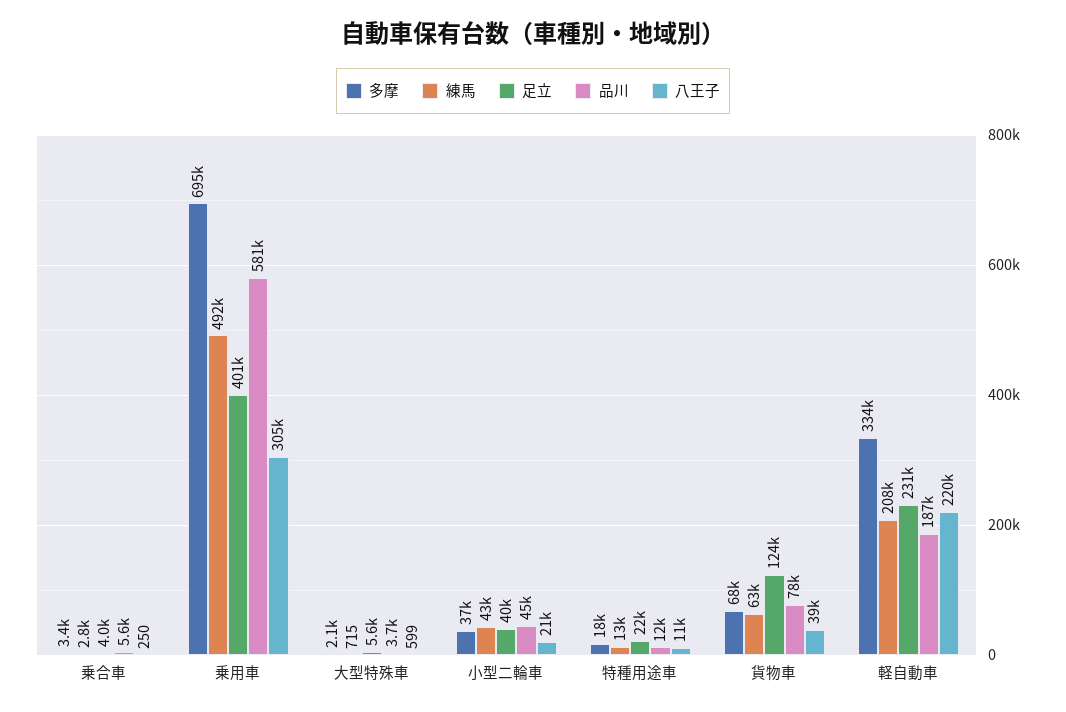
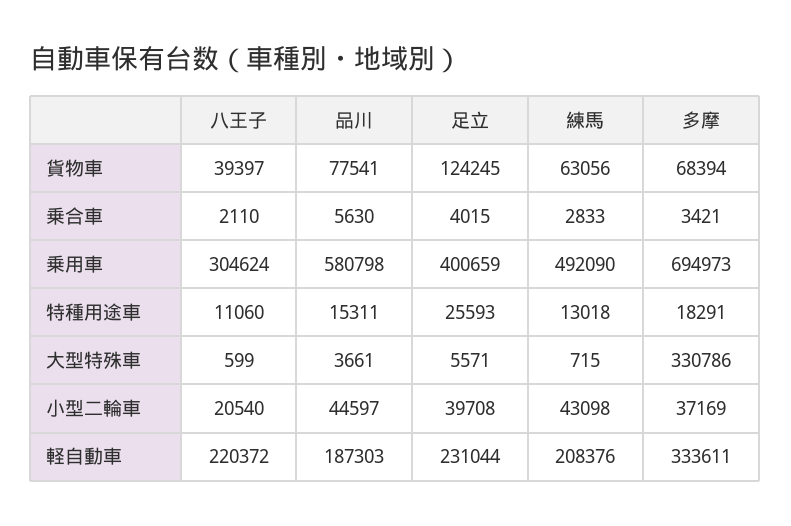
  {
    "多摩": {
      "乗合車": 3421,
      "乗用車": 694973,
-     "大型特殊車": 2100,
+     "大型特殊車": 330786,
      "小型二輪車": 37169,
      "特種用途車": 18291,
      "貨物車": 68394,
      "軽自動車": 333611
    },
    "練馬": {
      "乗合車": 2833,
      "乗用車": 492090,
      "大型特殊車": 715,
      "小型二輪車": 43098,
      "特種用途車": 13018,
      "貨物車": 63056,
      "軽自動車": 208376
    },
    "足立": {
      "乗合車": 4015,
      "乗用車": 400659,
      "大型特殊車": 5571,
      "小型二輪車": 39708,
-     "特種用途車": 22000,
+     "特種用途車": 25593,
      "貨物車": 124245,
      "軽自動車": 231044
    },
    "品川": {
      "乗合車": 5630,
      "乗用車": 580798,
      "大型特殊車": 3661,
      "小型二輪車": 44597,
-     "特種用途車": 12000,
+     "特種用途車": 15311,
      "貨物車": 77541,
      "軽自動車": 187303
    },
    "八王子": {
-     "乗合車": 250,
+     "乗合車": 2110,
      "乗用車": 304624,
      "大型特殊車": 599,
      "小型二輪車": 20540,
      "特種用途車": 11060,
      "貨物車": 39397,
      "軽自動車": 220372
    }
  }

